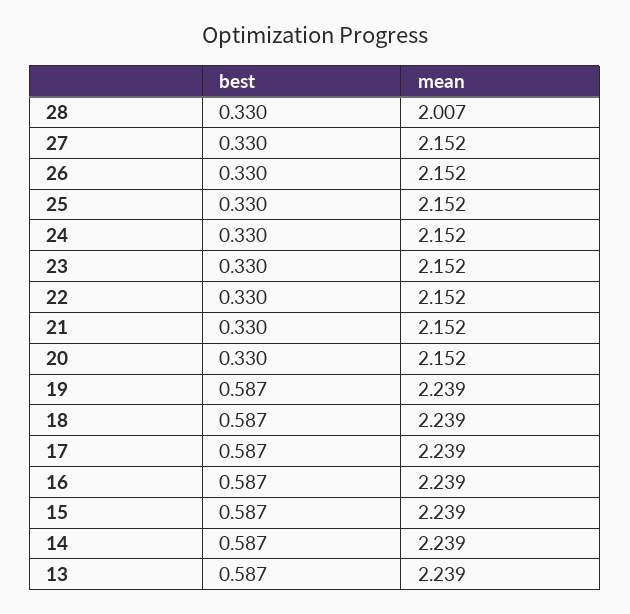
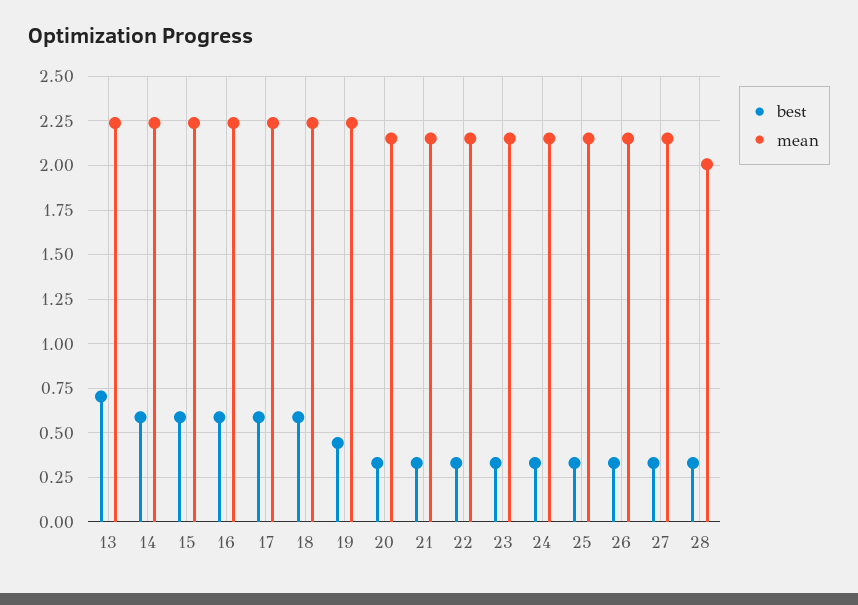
  {
    "best": {
      "28": 0.33,
      "27": 0.33,
      "26": 0.33,
      "25": 0.33,
      "24": 0.33,
      "23": 0.33,
      "22": 0.33,
      "21": 0.33,
      "20": 0.33,
-     "19": 0.587,
+     "19": 0.45,
      "18": 0.587,
      "17": 0.587,
      "16": 0.587,
      "15": 0.587,
      "14": 0.587,
-     "13": 0.587
+     "13": 0.7
    },
    "mean": {
      "28": 2.007,
      "27": 2.152,
      "26": 2.152,
      "25": 2.152,
      "24": 2.152,
      "23": 2.152,
      "22": 2.152,
      "21": 2.152,
      "20": 2.152,
      "19": 2.239,
      "18": 2.239,
      "17": 2.239,
      "16": 2.239,
      "15": 2.239,
      "14": 2.239,
      "13": 2.239
    }
  }

